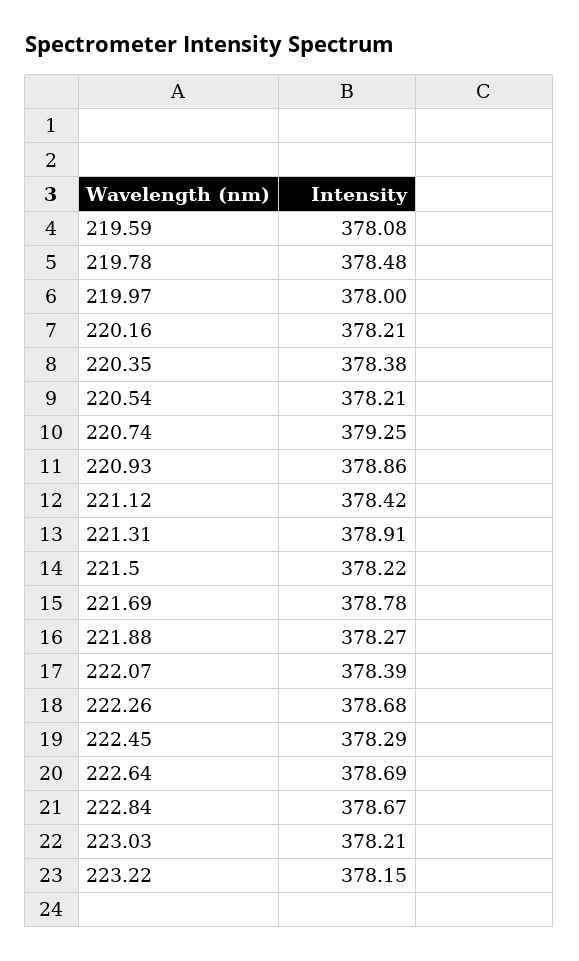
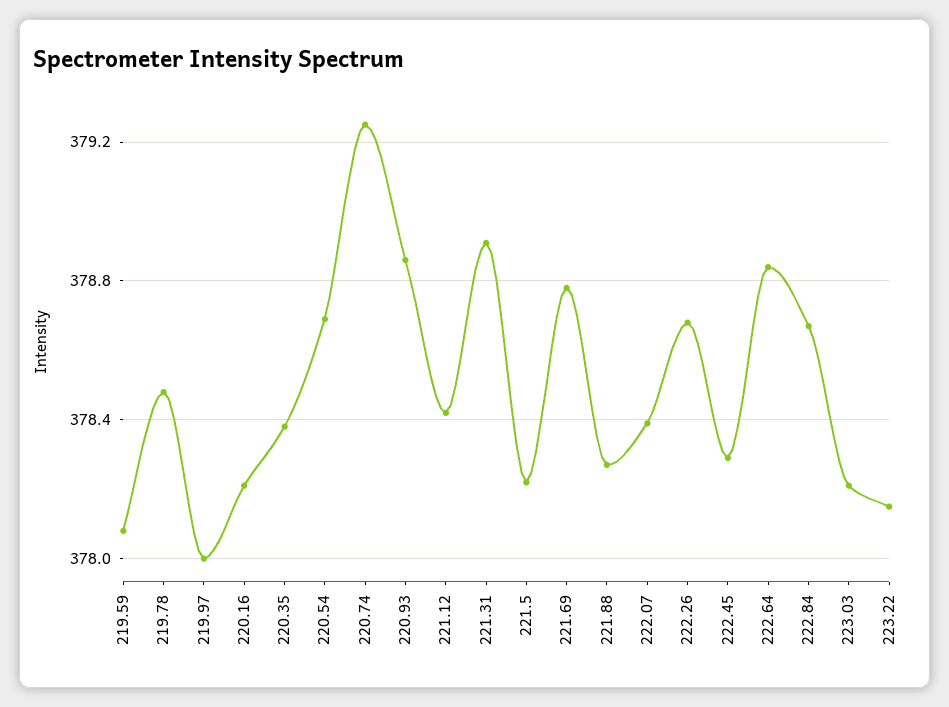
  {
    "219.59": 378.08,
    "219.78": 378.48,
    "219.97": 378,
    "220.16": 378.21,
    "220.35": 378.38,
-   "220.54": 378.21,
+   "220.54": 378.7,
    "220.74": 379.25,
    "220.93": 378.86,
    "221.12": 378.42,
    "221.31": 378.91,
    "221.5": 378.22,
    "221.69": 378.78,
    "221.88": 378.27,
    "222.07": 378.39,
    "222.26": 378.68,
    "222.45": 378.29,
-   "222.64": 378.69,
+   "222.64": 378.85,
    "222.84": 378.67,
    "223.03": 378.21,
    "223.22": 378.15
  }

